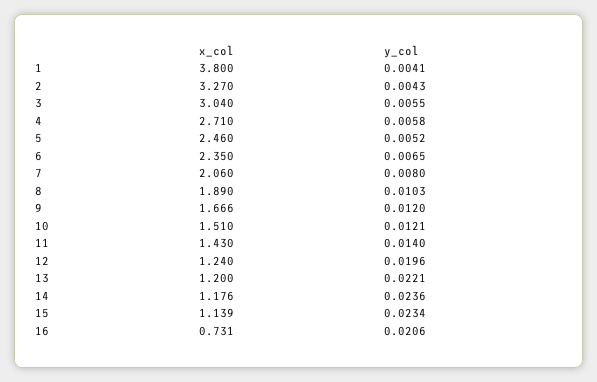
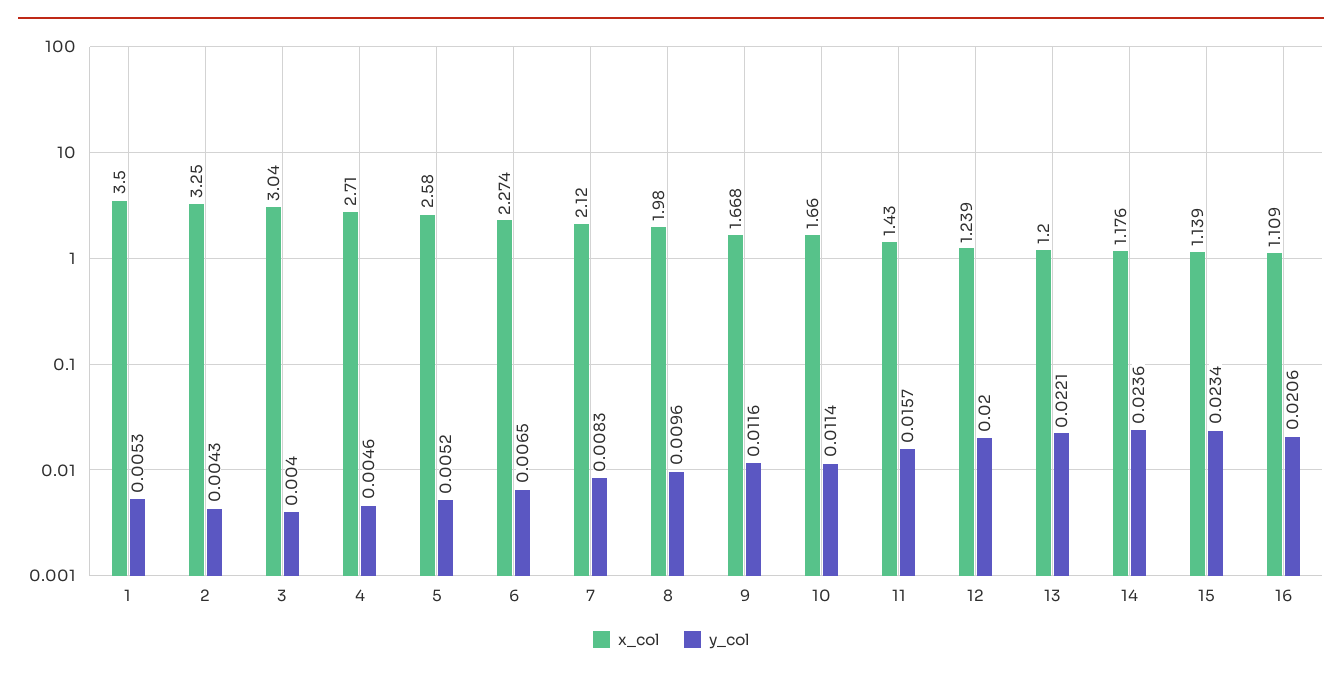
  {
    "x_col": {
-     "1": 3.8,
+     "1": 3.5,
-     "2": 3.27,
+     "2": 3.25,
      "3": 3.04,
      "4": 2.71,
-     "5": 2.46,
+     "5": 2.58,
-     "6": 2.35,
+     "6": 2.274,
-     "7": 2.06,
+     "7": 2.12,
-     "8": 1.89,
+     "8": 1.98,
-     "9": 1.666,
+     "9": 1.668,
-     "10": 1.51,
+     "10": 1.66,
      "11": 1.43,
-     "12": 1.24,
+     "12": 1.239,
      "13": 1.2,
      "14": 1.176,
      "15": 1.139,
-     "16": 0.731
+     "16": 1.109
    },
    "y_col": {
-     "1": 0.0041,
+     "1": 0.0053,
      "2": 0.0043,
-     "3": 0.0055,
+     "3": 0.004,
-     "4": 0.0058,
+     "4": 0.0046,
      "5": 0.0052,
      "6": 0.0065,
-     "7": 0.008,
+     "7": 0.0083,
-     "8": 0.0103,
+     "8": 0.0096,
-     "9": 0.012,
+     "9": 0.0116,
-     "10": 0.0121,
+     "10": 0.0114,
-     "11": 0.014,
+     "11": 0.0157,
-     "12": 0.0196,
+     "12": 0.02,
      "13": 0.0221,
      "14": 0.0236,
      "15": 0.0234,
      "16": 0.0206
    }
  }

